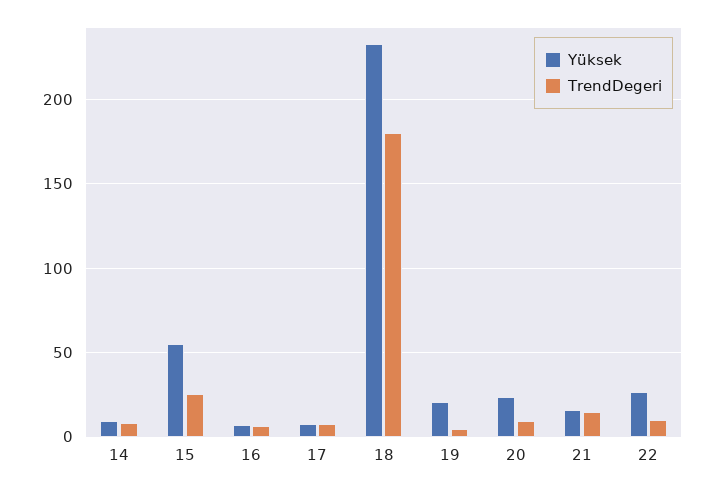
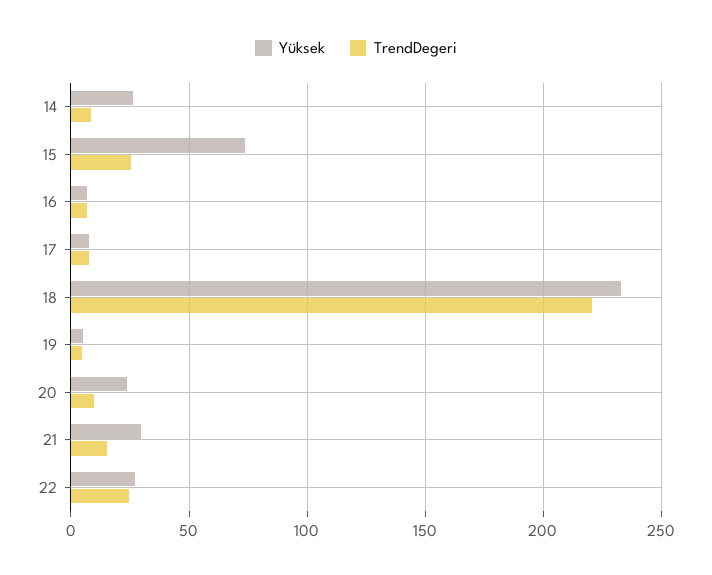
  {
    "Yüksek": {
-     "14": 10,
+     "14": 25,
-     "15": 55,
+     "15": 75,
      "16": 5,
      "17": 10,
      "18": 235,
-     "19": 20,
+     "19": 5,
      "20": 25,
-     "21": 15,
+     "21": 30,
      "22": 25
    },
    "TrendDegeri": {
      "14": 10,
      "15": 25,
      "16": 5,
      "17": 10,
-     "18": 180,
+     "18": 220,
      "19": 5,
      "20": 10,
      "21": 15,
-     "22": 10
+     "22": 25
    }
  }

